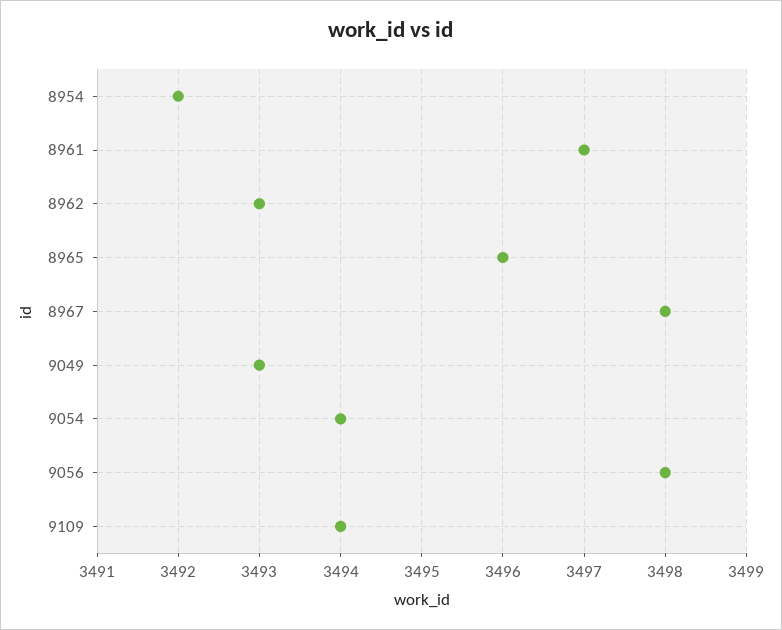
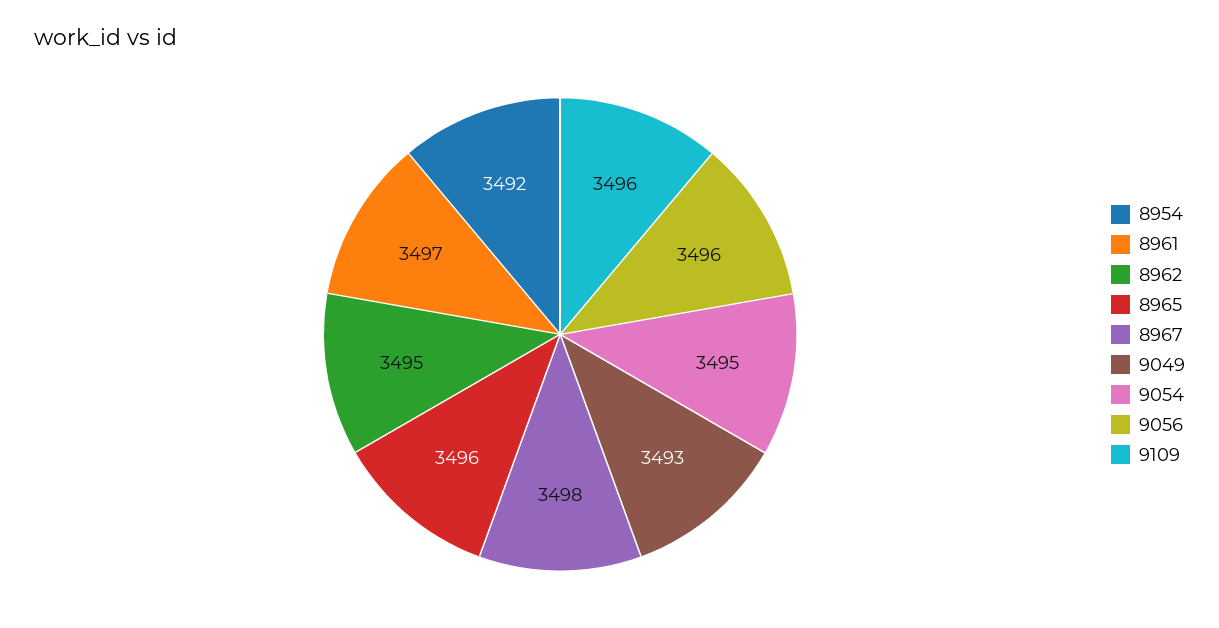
  {
    "8954": 3492,
    "8961": 3497,
-   "8962": 3493,
+   "8962": 3495,
    "8965": 3496,
    "8967": 3498,
    "9049": 3493,
-   "9054": 3494,
+   "9054": 3495,
-   "9056": 3498,
+   "9056": 3496,
-   "9109": 3494
+   "9109": 3496
  }

